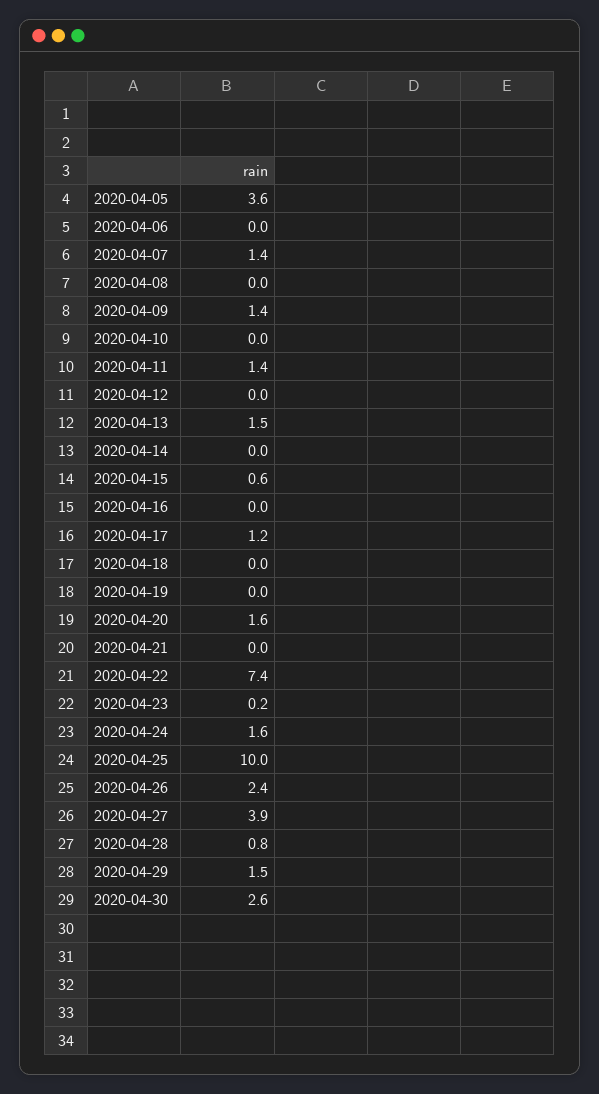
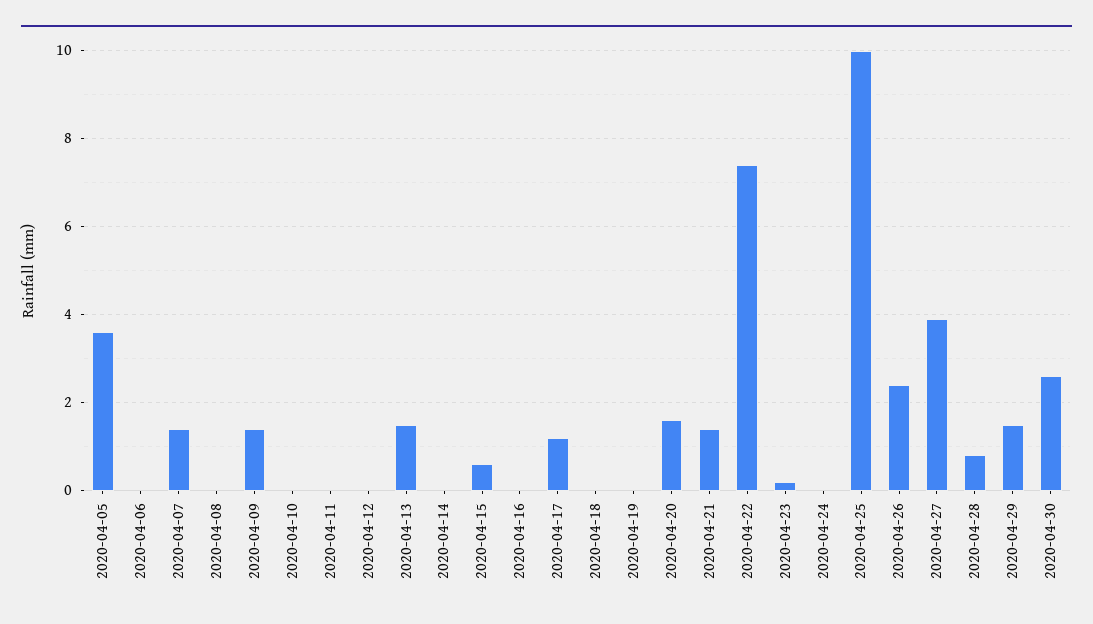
  {
    "2020-04-05": 3.6,
    "2020-04-06": 0,
    "2020-04-07": 1.4,
    "2020-04-08": 0,
    "2020-04-09": 1.4,
    "2020-04-10": 0,
-   "2020-04-11": 1.4,
+   "2020-04-11": 0,
    "2020-04-12": 0,
    "2020-04-13": 1.5,
    "2020-04-14": 0,
    "2020-04-15": 0.6,
    "2020-04-16": 0,
    "2020-04-17": 1.2,
    "2020-04-18": 0,
    "2020-04-19": 0,
    "2020-04-20": 1.6,
-   "2020-04-21": 0,
+   "2020-04-21": 1.5,
    "2020-04-22": 7.4,
    "2020-04-23": 0.2,
-   "2020-04-24": 1.6,
+   "2020-04-24": 0,
    "2020-04-25": 10,
    "2020-04-26": 2.4,
    "2020-04-27": 3.9,
    "2020-04-28": 0.8,
    "2020-04-29": 1.5,
    "2020-04-30": 2.6
  }

